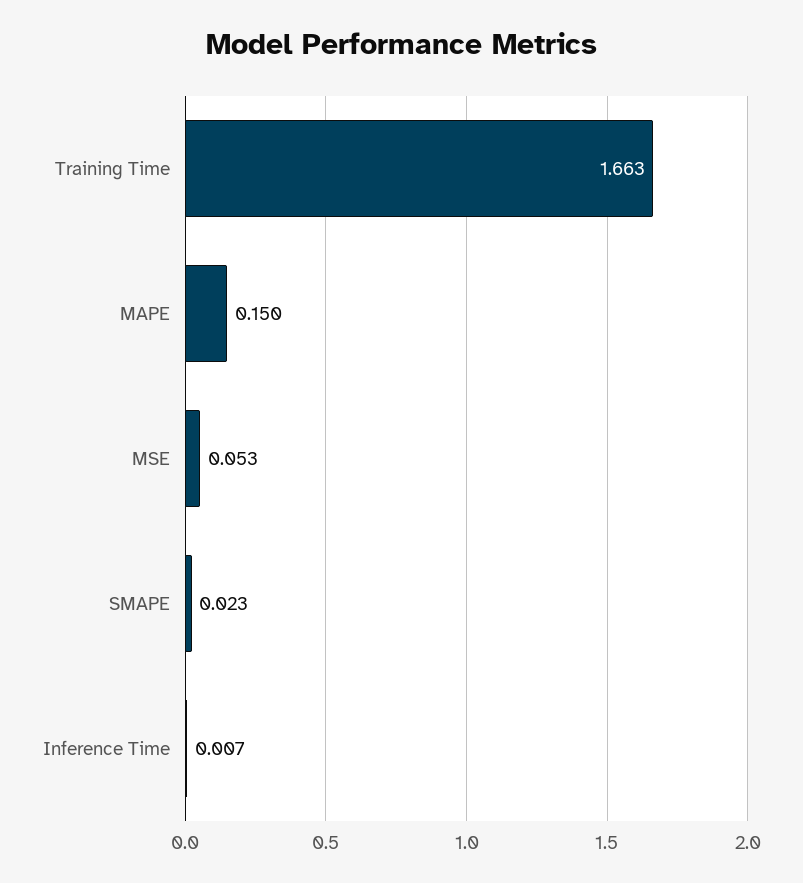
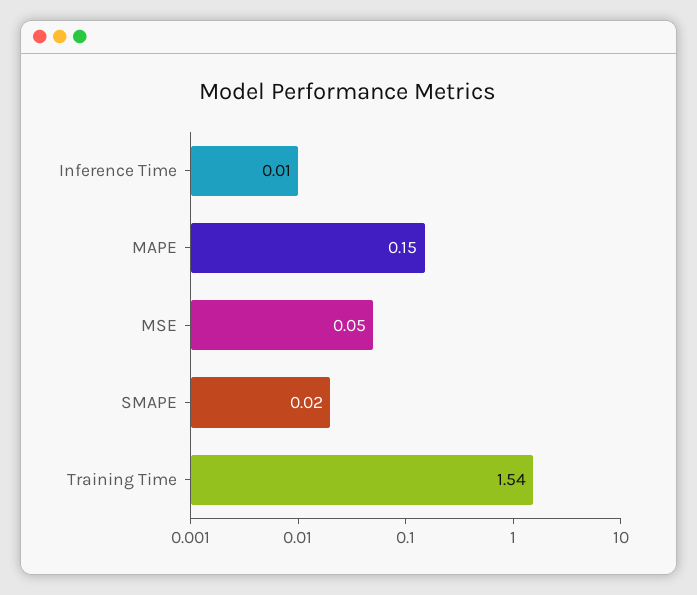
  {
-   "Training Time": 1.663,
+   "Training Time": 1.54,
    "MAPE": 0.15,
    "MSE": 0.053,
    "SMAPE": 0.023,
    "Inference Time": 0.007
  }

